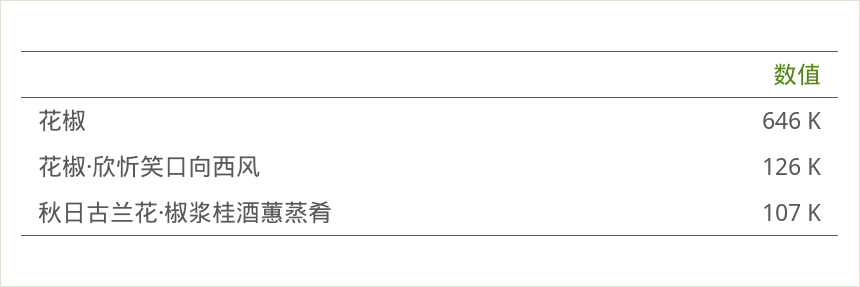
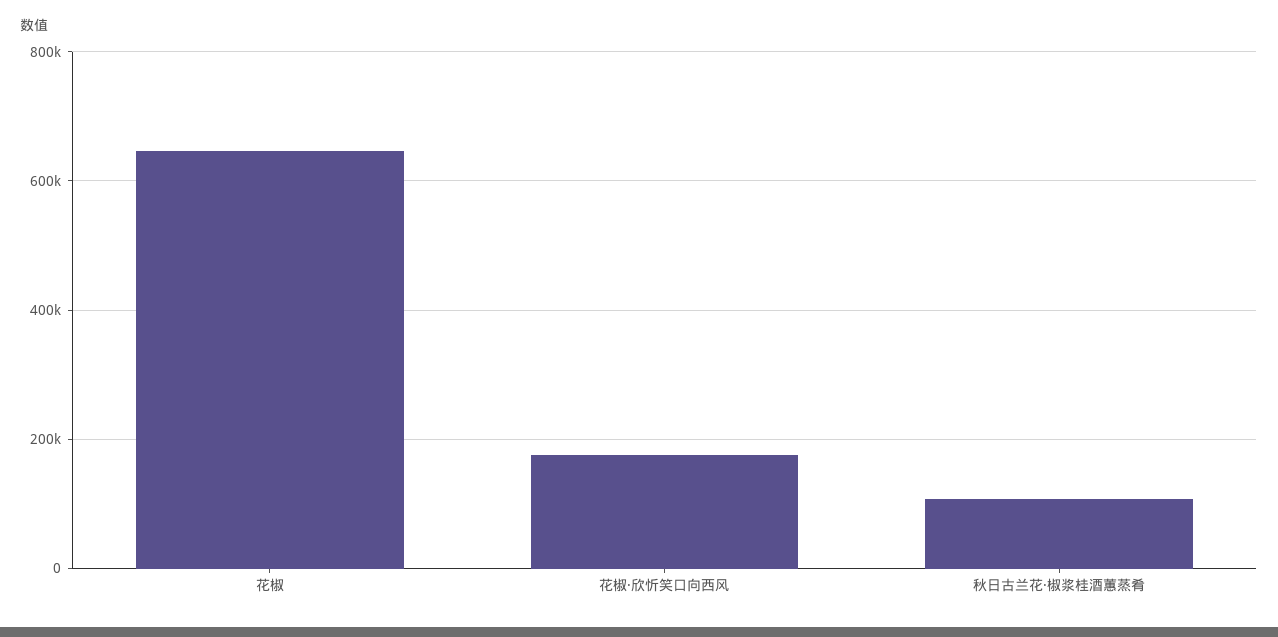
  {
    "花椒": 646000,
-   "花椒·欣忻笑口向西风": 126000,
+   "花椒·欣忻笑口向西风": 180000,
    "秋日古兰花·椒浆桂酒蕙蒸肴": 107000
  }

